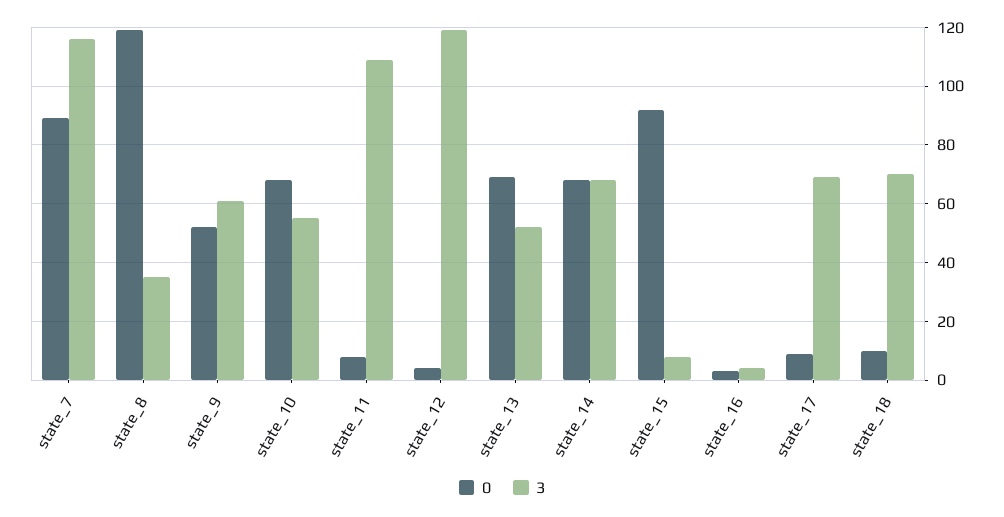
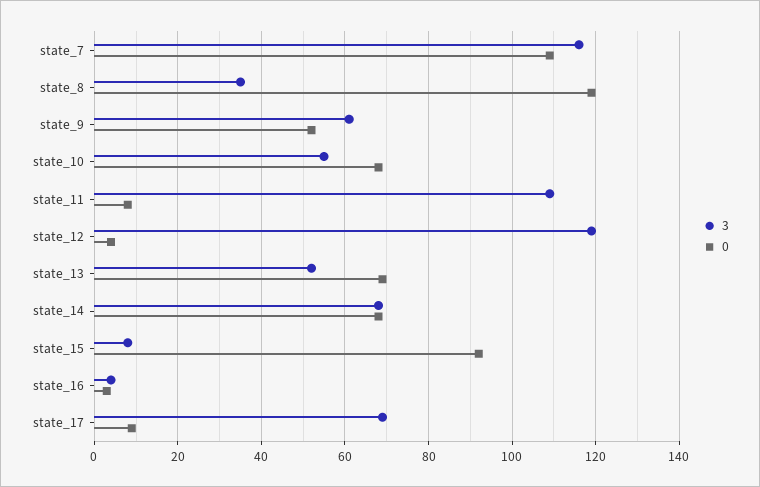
  {
    "0": {
-     "state_7": 90,
+     "state_7": 110,
      "state_8": 120,
      "state_9": 50,
      "state_10": 70,
      "state_11": 10,
      "state_12": 5,
      "state_13": 70,
      "state_14": 70,
      "state_15": 90,
      "state_16": 5,
-     "state_17": 10,
+     "state_17": 10
-     "state_18": 10
    },
    "3": {
      "state_7": 115,
      "state_8": 35,
      "state_9": 60,
      "state_10": 55,
      "state_11": 110,
      "state_12": 120,
      "state_13": 50,
      "state_14": 70,
      "state_15": 10,
      "state_16": 5,
-     "state_17": 70,
+     "state_17": 70
-     "state_18": 70
    }
  }

